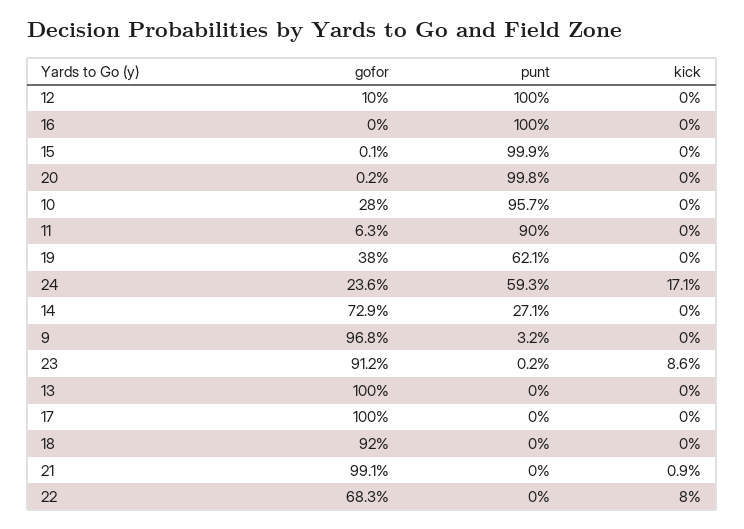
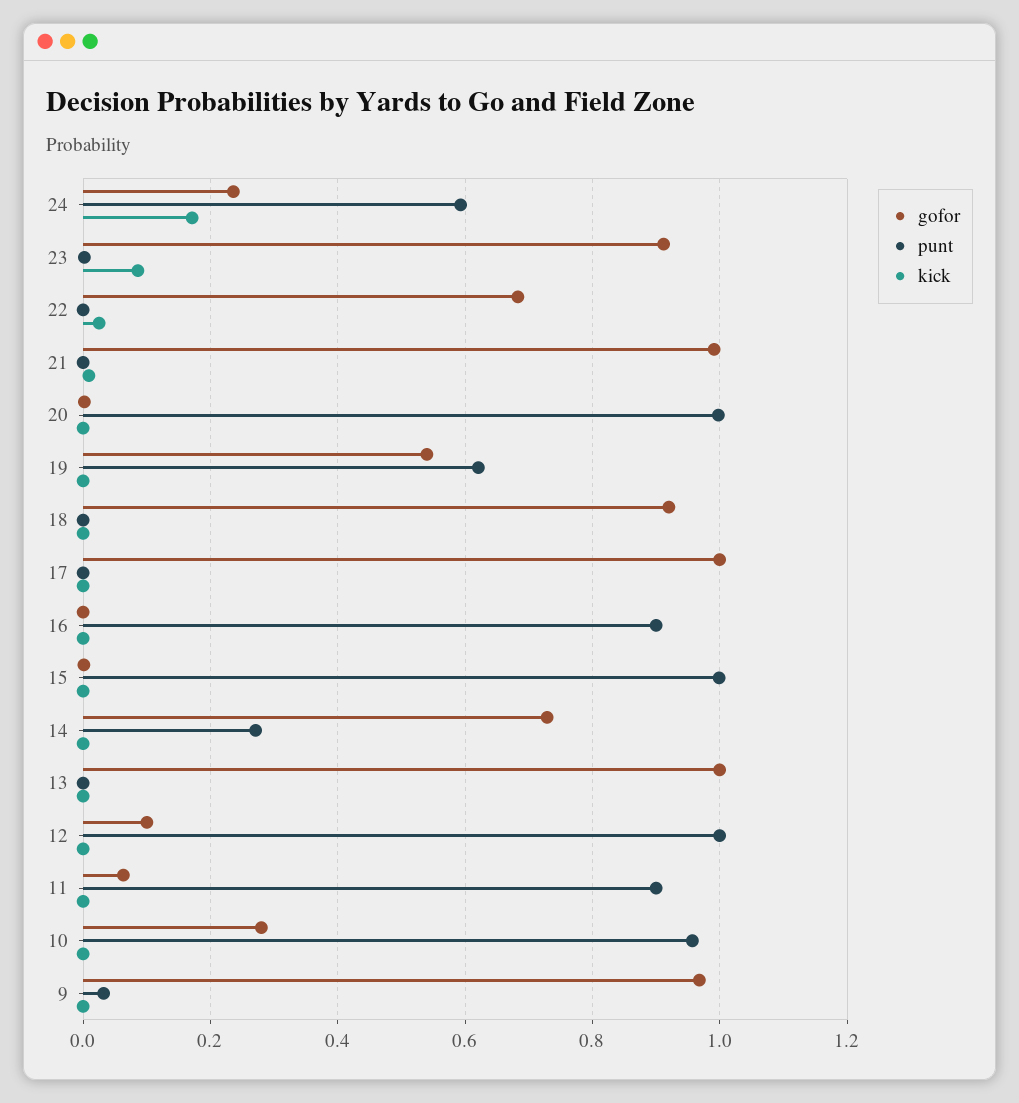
  {
    "gofor": {
      "12": 0.1,
      "16": 0,
      "15": 0.001,
      "20": 0.002,
      "10": 0.28,
      "11": 0.063,
-     "19": 0.38,
+     "19": 0.54,
      "24": 0.236,
      "14": 0.729,
      "9": 0.968,
      "23": 0.912,
      "13": 1,
      "17": 1,
      "18": 0.92,
      "21": 0.991,
      "22": 0.683
    },
    "punt": {
      "12": 1,
-     "16": 1,
+     "16": 0.9,
      "15": 0.999,
      "20": 0.998,
      "10": 0.957,
      "11": 0.9,
      "19": 0.621,
      "24": 0.593,
      "14": 0.271,
      "9": 0.032,
      "23": 0.002,
      "13": 0,
      "17": 0,
      "18": 0,
      "21": 0,
      "22": 0
    },
    "kick": {
      "12": 0,
      "16": 0,
      "15": 0,
      "20": 0,
      "10": 0,
      "11": 0,
      "19": 0,
      "24": 0.171,
      "14": 0,
      "9": 0,
      "23": 0.086,
      "13": 0,
      "17": 0,
      "18": 0,
      "21": 0.009,
-     "22": 0.08
+     "22": 0.02
    }
  }

